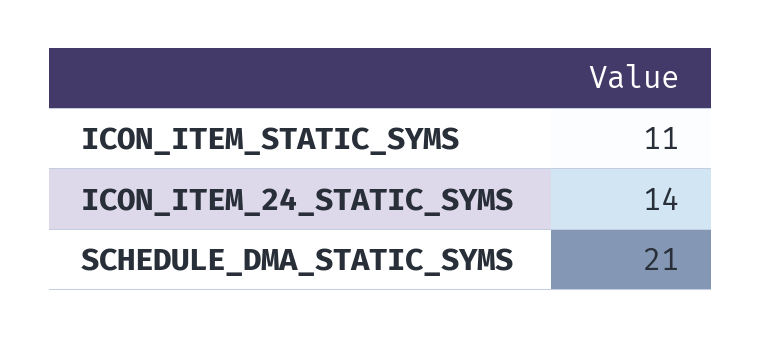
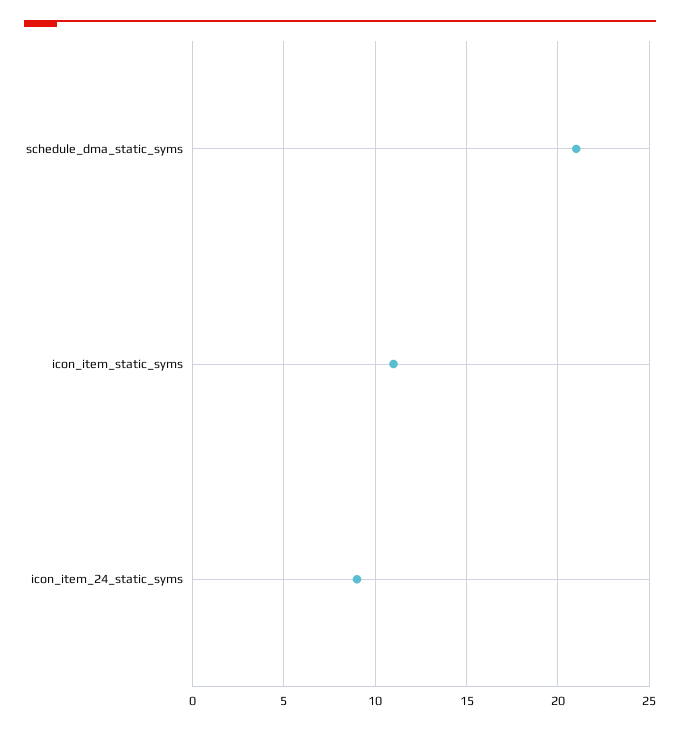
  {
    "ICON_ITEM_STATIC_SYMS": 11,
-   "ICON_ITEM_24_STATIC_SYMS": 14,
+   "ICON_ITEM_24_STATIC_SYMS": 9,
    "SCHEDULE_DMA_STATIC_SYMS": 21
  }

